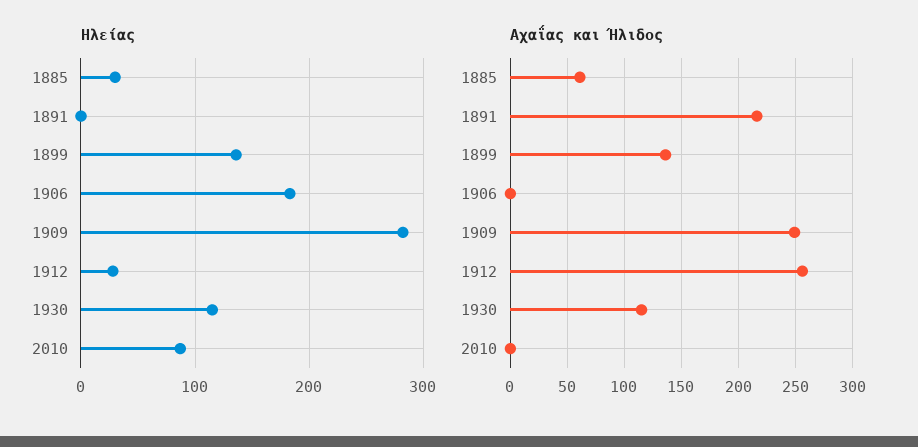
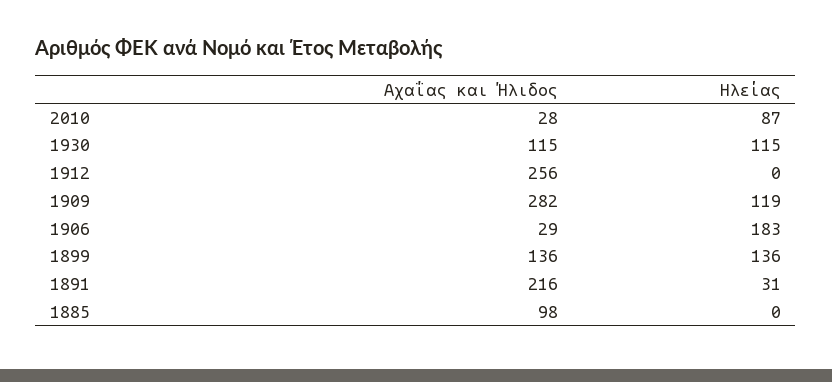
  {
    "Ηλείας": {
-     "1885": 30,
+     "1885": 0,
-     "1891": 0,
+     "1891": 31,
      "1899": 136,
      "1906": 183,
-     "1909": 280,
+     "1909": 119,
-     "1912": 30,
+     "1912": 0,
      "1930": 115,
      "2010": 87
    },
    "Αχαΐας και Ήλιδος": {
-     "1885": 60,
+     "1885": 98,
      "1891": 216,
      "1899": 136,
-     "1906": 0,
+     "1906": 29,
-     "1909": 250,
+     "1909": 282,
      "1912": 256,
      "1930": 115,
-     "2010": 0
+     "2010": 28
    }
  }

